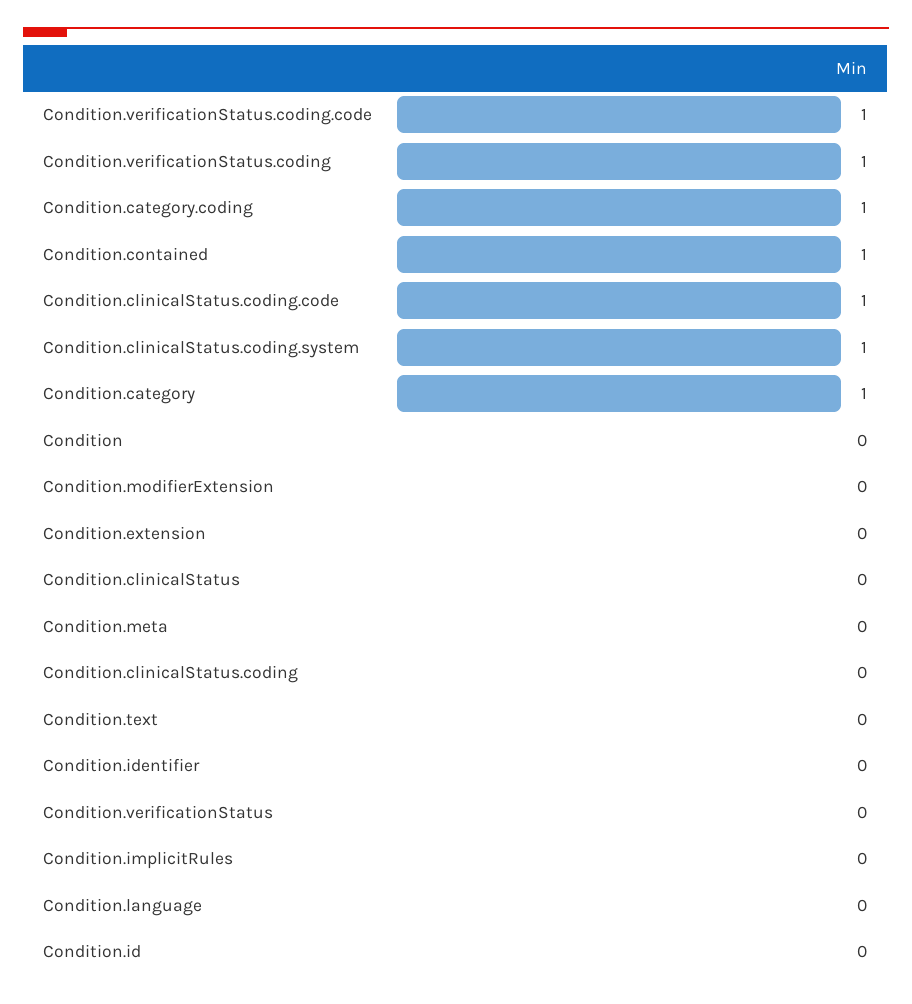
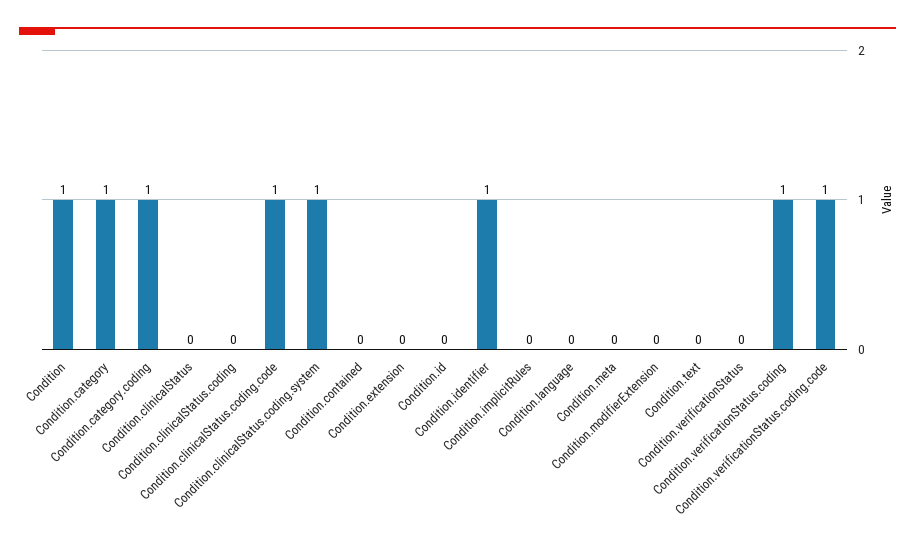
  {
    "Condition.verificationStatus.coding.code": 1,
    "Condition.verificationStatus.coding": 1,
    "Condition.category.coding": 1,
-   "Condition.contained": 1,
+   "Condition.contained": 0,
    "Condition.clinicalStatus.coding.code": 1,
    "Condition.clinicalStatus.coding.system": 1,
    "Condition.category": 1,
-   "Condition": 0,
+   "Condition": 1,
    "Condition.modifierExtension": 0,
    "Condition.extension": 0,
    "Condition.clinicalStatus": 0,
    "Condition.meta": 0,
    "Condition.clinicalStatus.coding": 0,
    "Condition.text": 0,
-   "Condition.identifier": 0,
+   "Condition.identifier": 1,
    "Condition.verificationStatus": 0,
    "Condition.implicitRules": 0,
    "Condition.language": 0,
    "Condition.id": 0
  }

